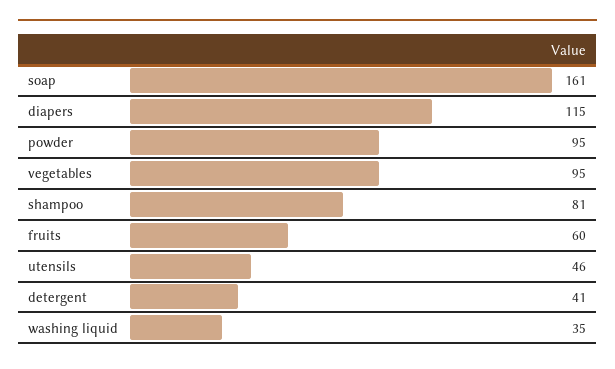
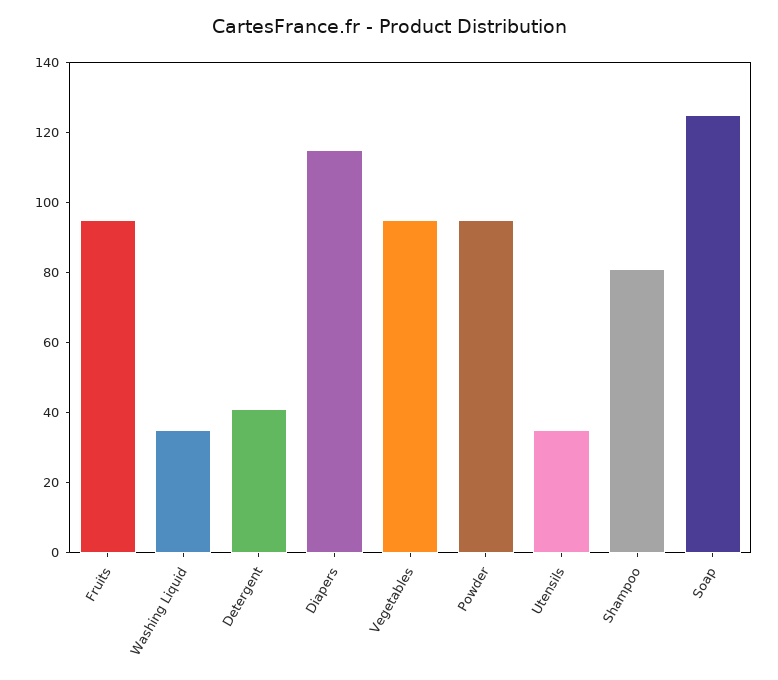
  {
-   "soap": 161,
+   "soap": 125,
    "diapers": 115,
    "powder": 95,
    "vegetables": 95,
    "shampoo": 81,
-   "fruits": 60,
+   "fruits": 95,
-   "utensils": 46,
+   "utensils": 35,
    "detergent": 41,
    "washing liquid": 35
  }

